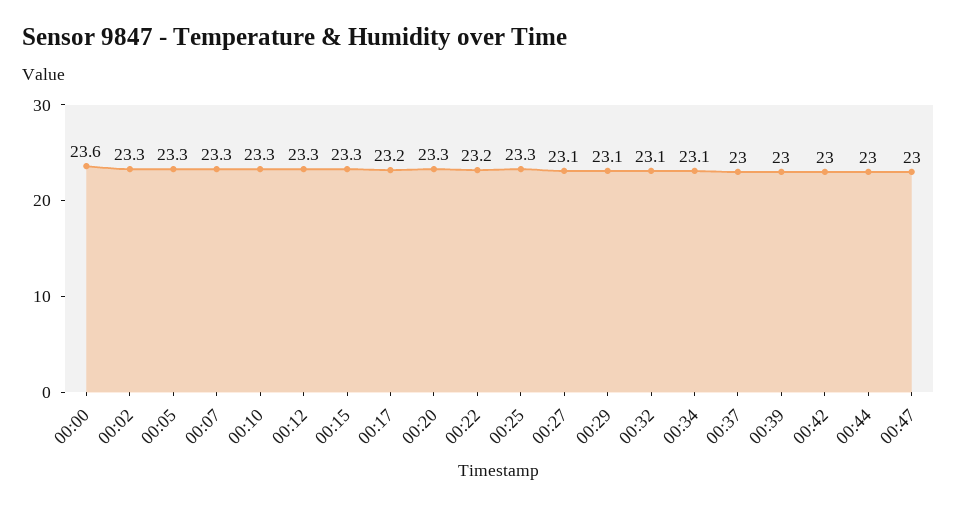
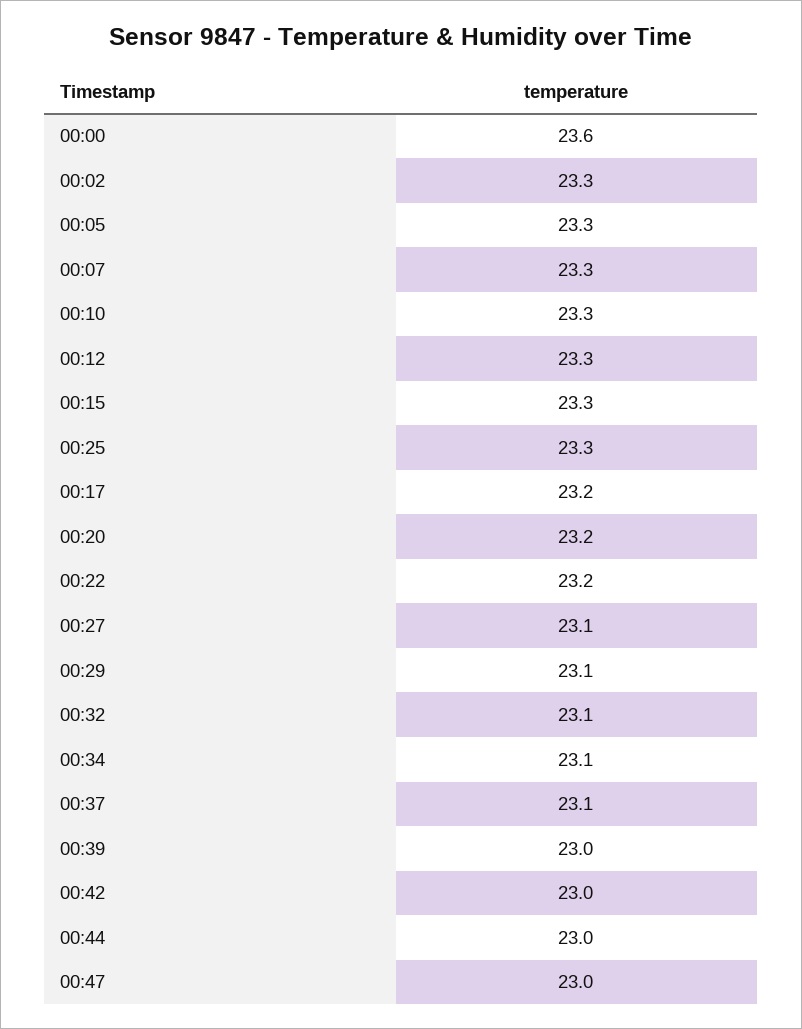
  {
    "00:00": 23.6,
    "00:02": 23.3,
    "00:05": 23.3,
    "00:07": 23.3,
    "00:10": 23.3,
    "00:12": 23.3,
    "00:15": 23.3,
    "00:17": 23.2,
-   "00:20": 23.3,
+   "00:20": 23.2,
    "00:22": 23.2,
    "00:25": 23.3,
    "00:27": 23.1,
    "00:29": 23.1,
    "00:32": 23.1,
    "00:34": 23.1,
-   "00:37": 23,
+   "00:37": 23.1,
    "00:39": 23,
    "00:42": 23,
    "00:44": 23,
    "00:47": 23
  }

